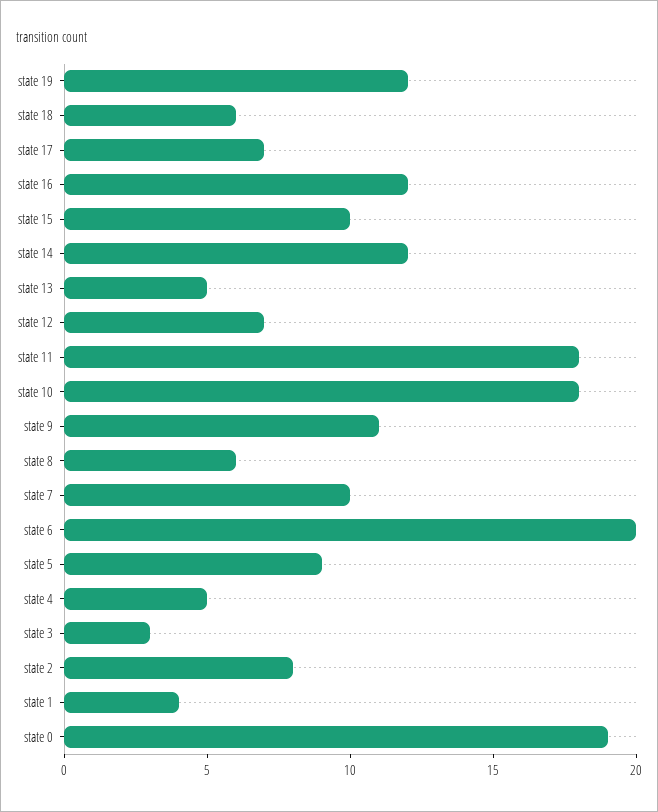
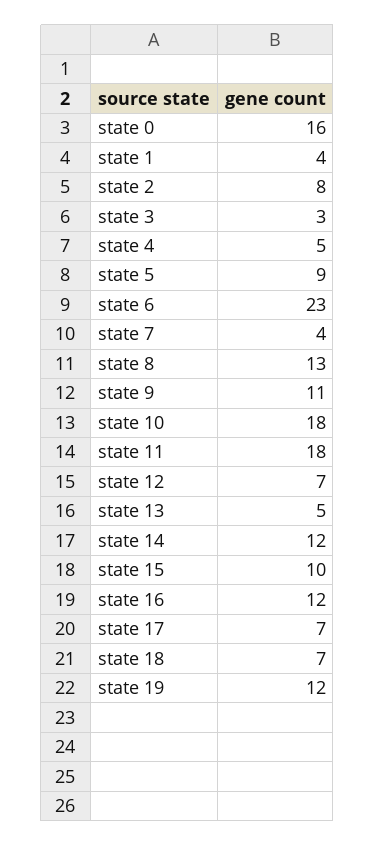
  {
    "state 19": 12,
-   "state 18": 6,
+   "state 18": 7,
    "state 17": 7,
    "state 16": 12,
    "state 15": 10,
    "state 14": 12,
    "state 13": 5,
    "state 12": 7,
    "state 11": 18,
    "state 10": 18,
    "state 9": 11,
-   "state 8": 6,
+   "state 8": 13,
-   "state 7": 10,
+   "state 7": 4,
-   "state 6": 20,
+   "state 6": 23,
    "state 5": 9,
    "state 4": 5,
    "state 3": 3,
    "state 2": 8,
    "state 1": 4,
-   "state 0": 19
+   "state 0": 16
  }

